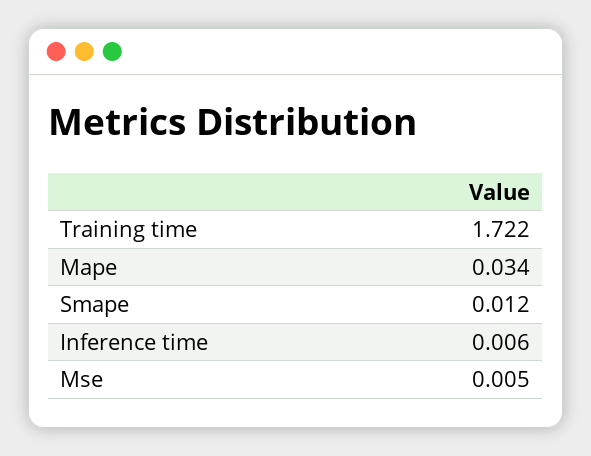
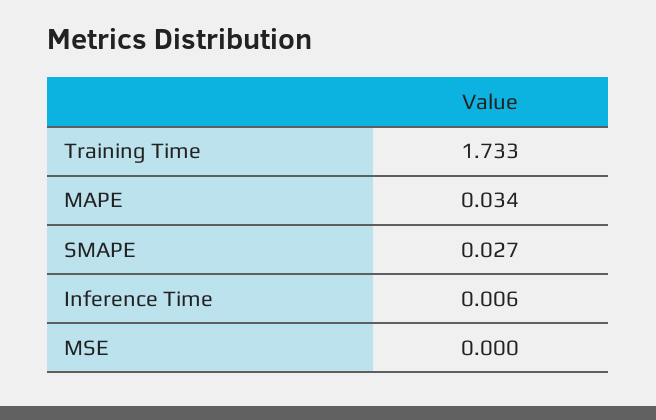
  {
-   "Training time": 1.722,
+   "Training time": 1.733,
    "Mape": 0.034,
-   "Smape": 0.012,
+   "Smape": 0.027,
    "Inference time": 0.006,
-   "Mse": 0.005
+   "Mse": 0
  }

